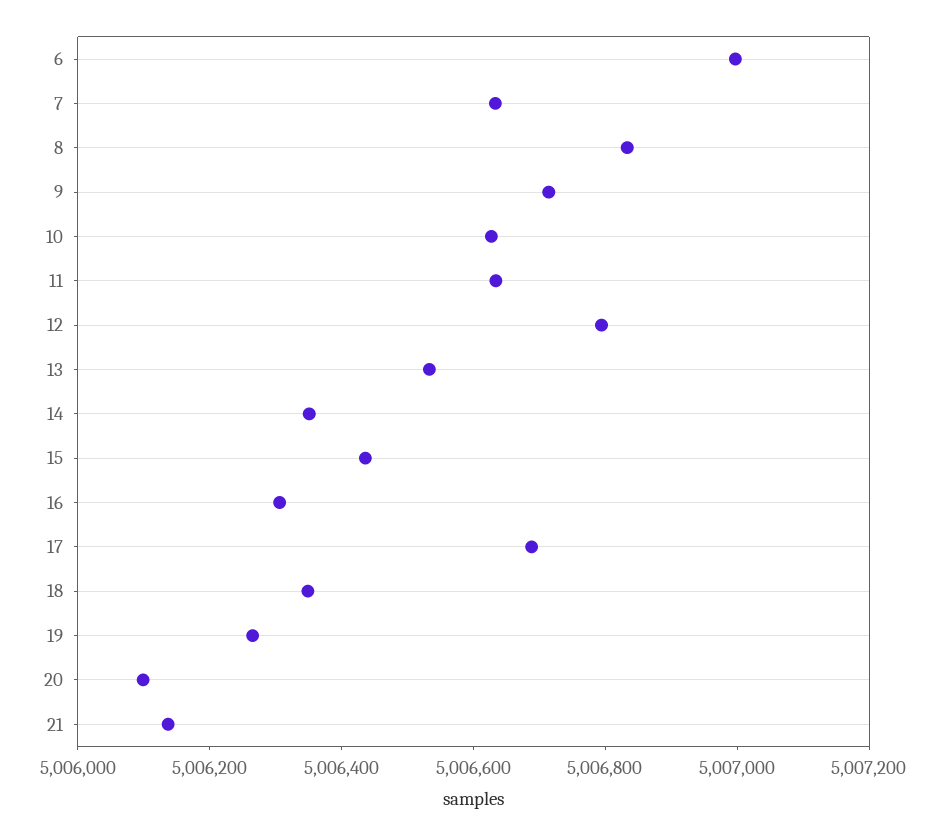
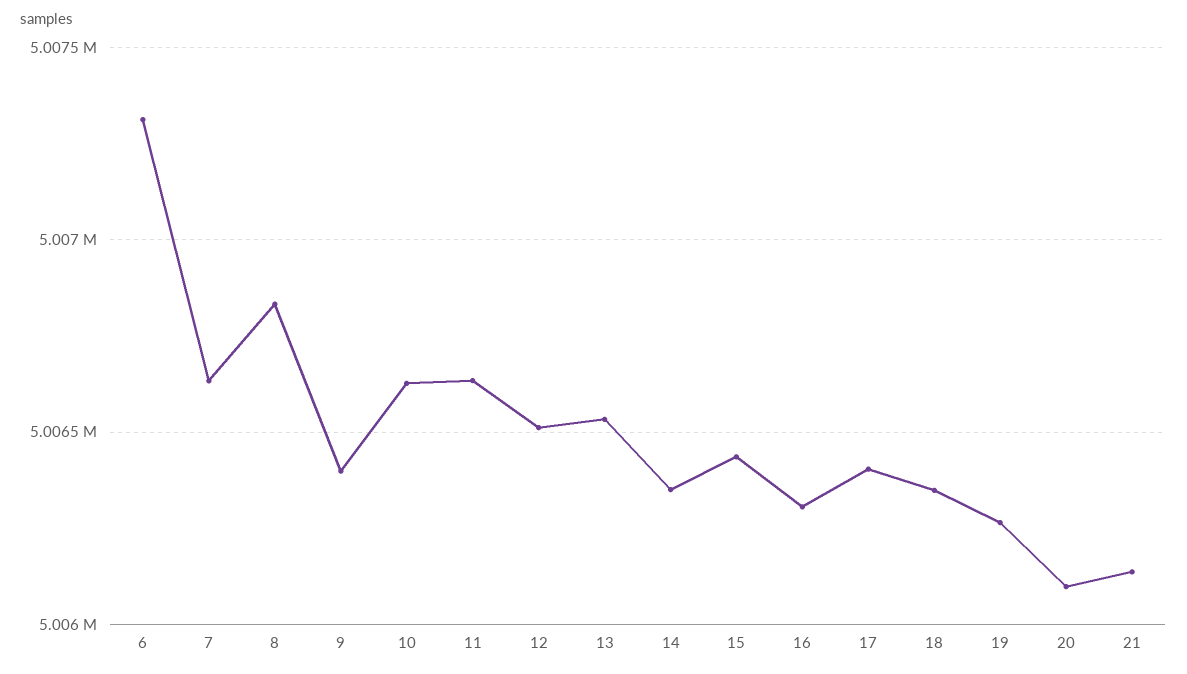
  {
-   "6": 5007000,
+   "6": 5007300,
    "7": 5006650,
    "8": 5006850,
-   "9": 5006700,
+   "9": 5006400,
    "10": 5006650,
    "11": 5006650,
-   "12": 5006800,
+   "12": 5006500,
    "13": 5006550,
    "14": 5006350,
    "15": 5006450,
    "16": 5006300,
-   "17": 5006700,
+   "17": 5006400,
    "18": 5006350,
    "19": 5006250,
    "20": 5006100,
    "21": 5006150
  }

